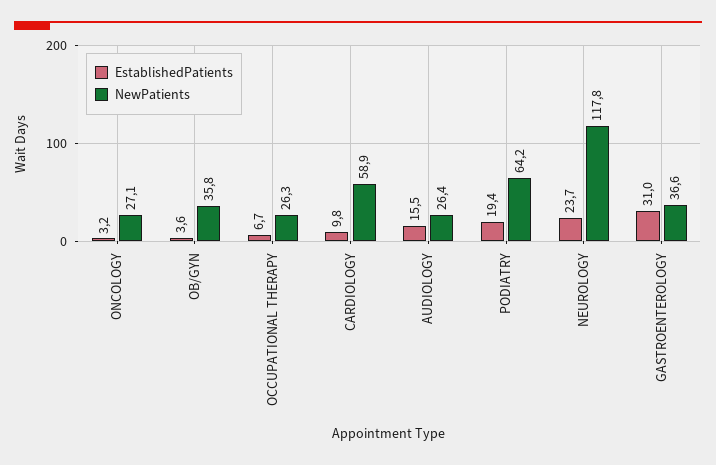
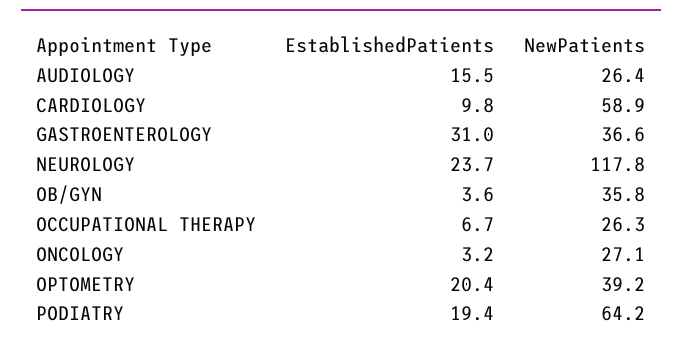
  {
    "EstablishedPatients": {
      "ONCOLOGY": 3.2,
      "OB/GYN": 3.6,
      "OCCUPATIONAL THERAPY": 6.7,
      "CARDIOLOGY": 9.8,
      "AUDIOLOGY": 15.5,
      "PODIATRY": 19.4,
      "NEUROLOGY": 23.7,
-     "GASTROENTEROLOGY": 31
+     "GASTROENTEROLOGY": 31,
+     "OPTOMETRY": 20.4
    },
    "NewPatients": {
      "ONCOLOGY": 27.1,
      "OB/GYN": 35.8,
      "OCCUPATIONAL THERAPY": 26.3,
      "CARDIOLOGY": 58.9,
      "AUDIOLOGY": 26.4,
      "PODIATRY": 64.2,
      "NEUROLOGY": 117.8,
-     "GASTROENTEROLOGY": 36.6
+     "GASTROENTEROLOGY": 36.6,
+     "OPTOMETRY": 39.2
    }
  }

